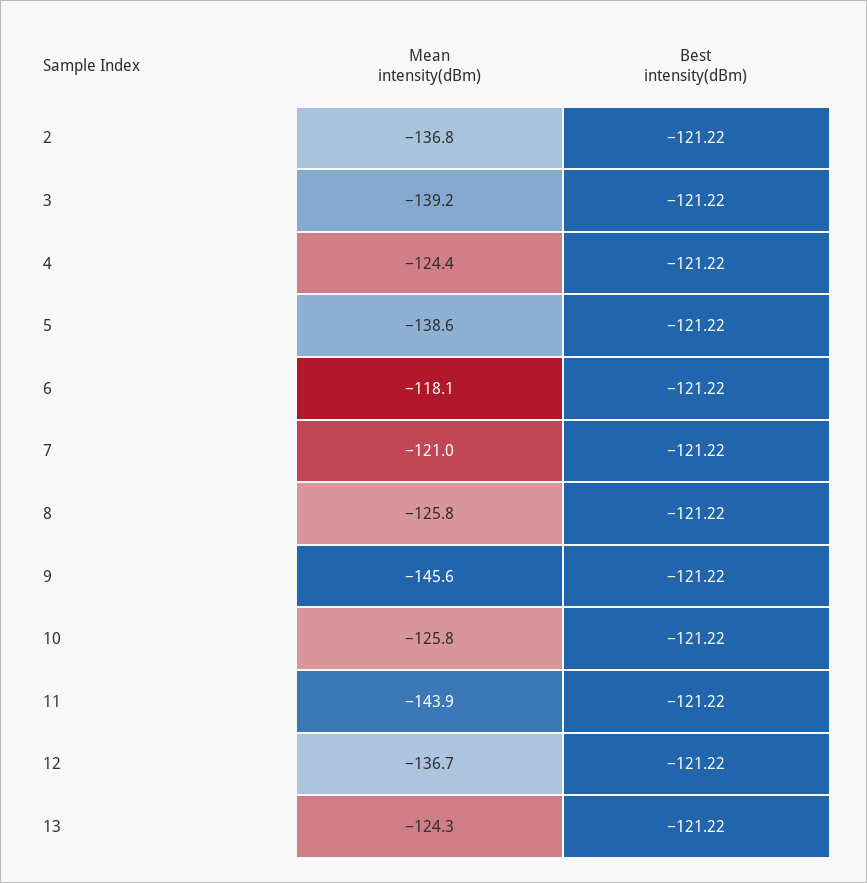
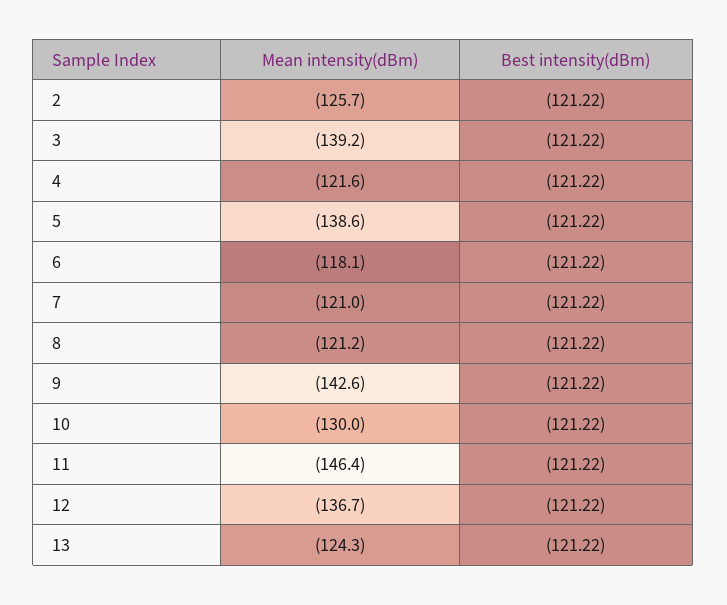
  {
    "Mean intensity(dBm)": {
-     "2": -136.8,
+     "2": -125.7,
      "3": -139.2,
-     "4": -124.4,
+     "4": -121.6,
      "5": -138.6,
      "6": -118.1,
      "7": -121,
-     "8": -125.8,
+     "8": -121.2,
-     "9": -145.6,
+     "9": -142.6,
-     "10": -125.8,
+     "10": -130,
-     "11": -143.9,
+     "11": -146.4,
      "12": -136.7,
      "13": -124.3
    },
    "Best intensity(dBm)": {
      "2": -121.22,
      "3": -121.22,
      "4": -121.22,
      "5": -121.22,
      "6": -121.22,
      "7": -121.22,
      "8": -121.22,
      "9": -121.22,
      "10": -121.22,
      "11": -121.22,
      "12": -121.22,
      "13": -121.22
    }
  }

